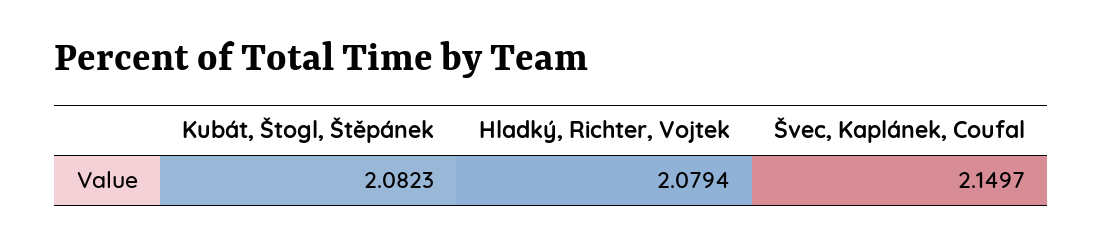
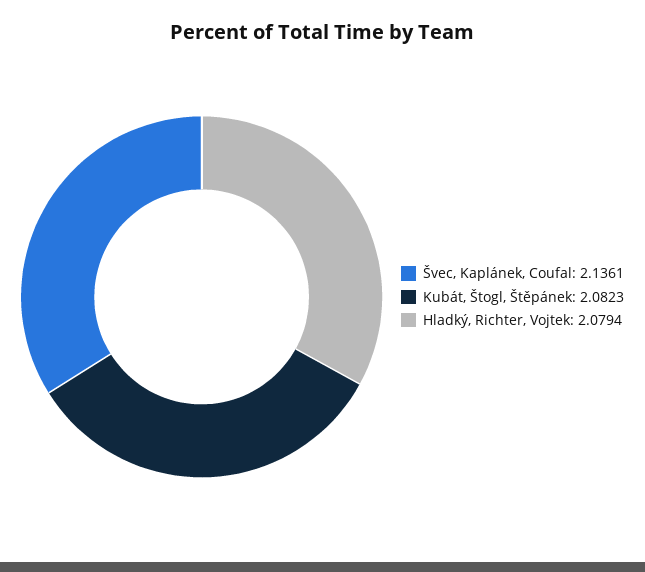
  {
    "Kubát, Štogl, Štěpánek": 2.0823,
    "Hladký, Richter, Vojtek": 2.0794,
-   "Švec, Kaplánek, Coufal": 2.1497
+   "Švec, Kaplánek, Coufal": 2.1361
  }

